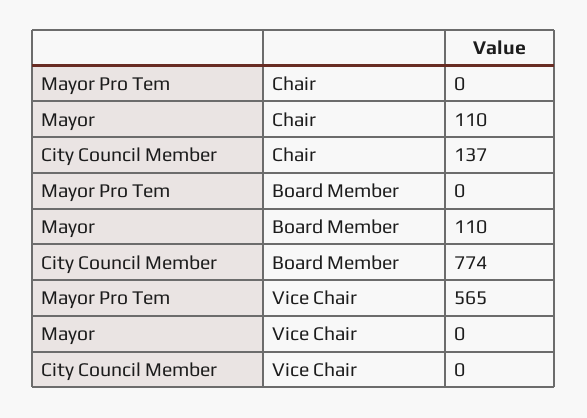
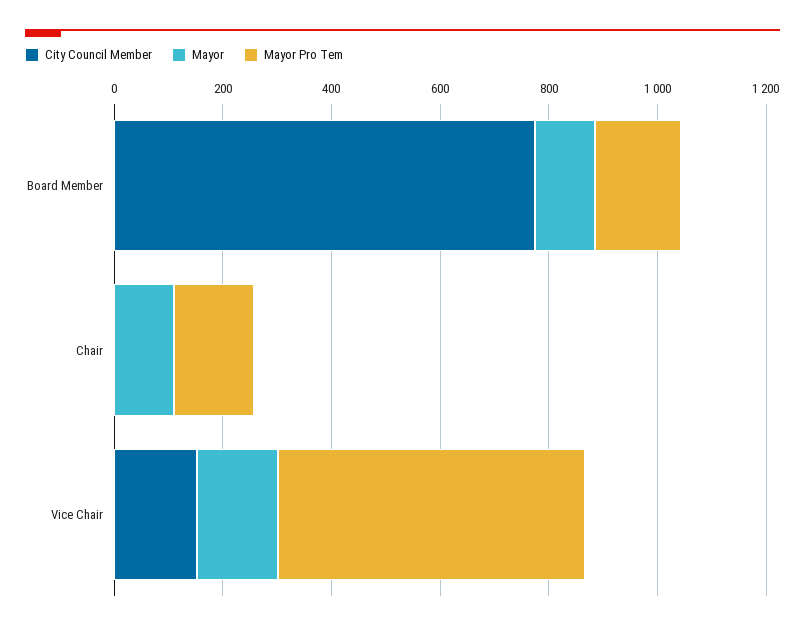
  {
    "Mayor Pro Tem": {
-     "Chair": 0,
+     "Chair": 150,
-     "Board Member": 0,
+     "Board Member": 150,
      "Vice Chair": 565
    },
    "Mayor": {
      "Chair": 110,
      "Board Member": 110,
-     "Vice Chair": 0
+     "Vice Chair": 150
    },
    "City Council Member": {
-     "Chair": 137,
+     "Chair": 0,
      "Board Member": 774,
-     "Vice Chair": 0
+     "Vice Chair": 150
    }
  }

